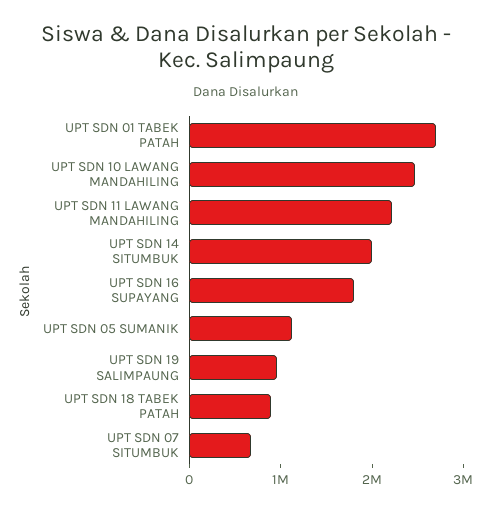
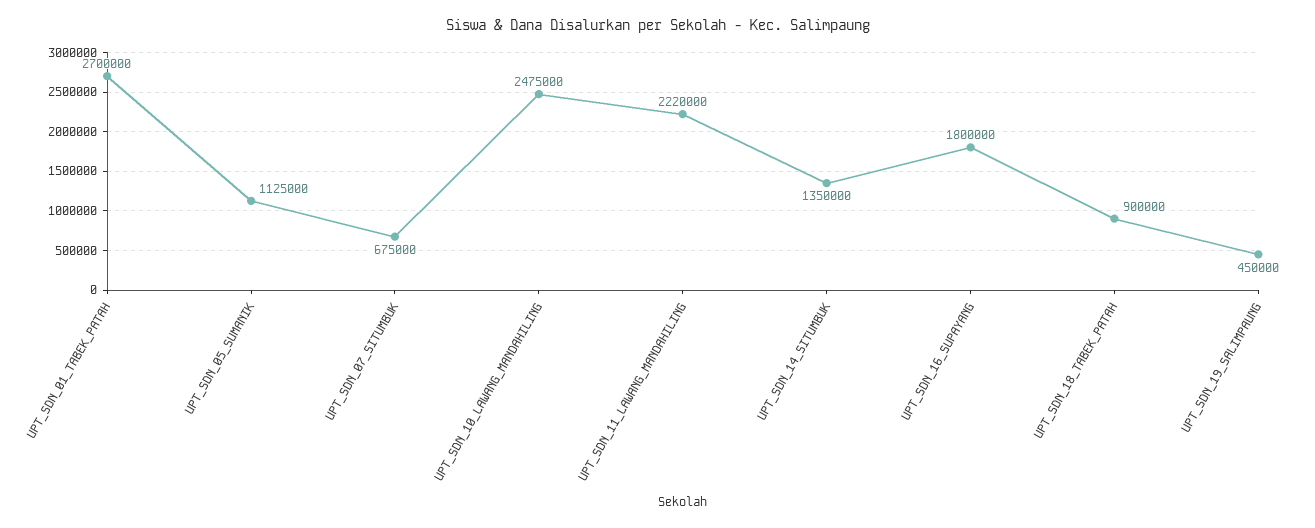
  {
    "UPT SDN 01 TABEK PATAH": 2700000,
    "UPT SDN 10 LAWANG MANDAHILING": 2475000,
    "UPT SDN 11 LAWANG MANDAHILING": 2220000,
-   "UPT SDN 14 SITUMBUK": 2000000,
+   "UPT SDN 14 SITUMBUK": 1350000,
    "UPT SDN 16 SUPAYANG": 1800000,
    "UPT SDN 05 SUMANIK": 1125000,
-   "UPT SDN 19 SALIMPAUNG": 1000000,
+   "UPT SDN 19 SALIMPAUNG": 450000,
    "UPT SDN 18 TABEK PATAH": 900000,
    "UPT SDN 07 SITUMBUK": 675000
  }

